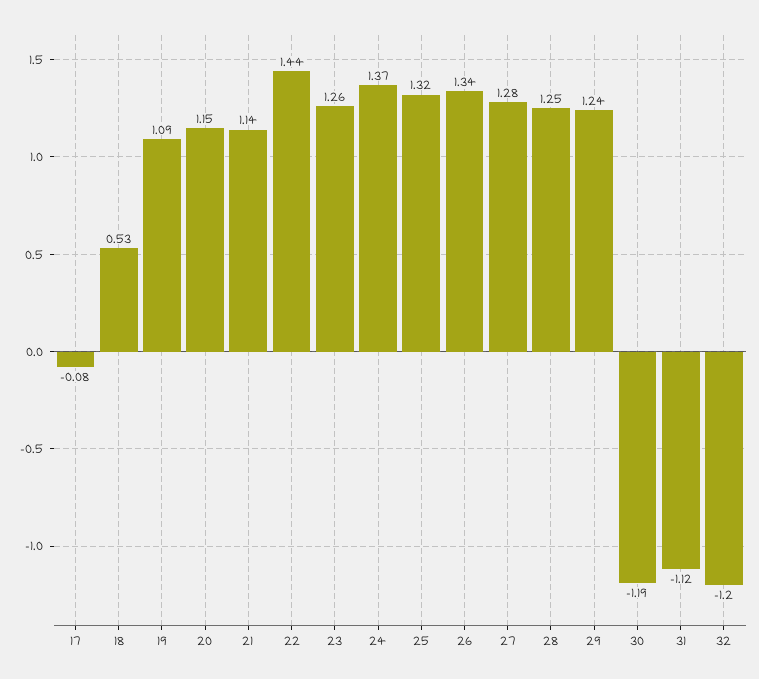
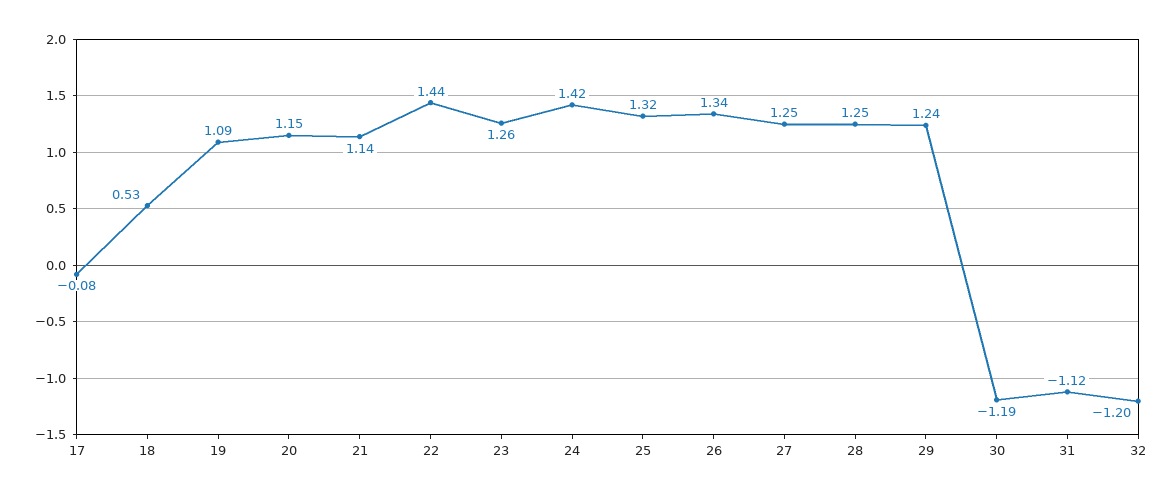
  {
    "17": -0.08,
    "18": 0.53,
    "19": 1.09,
    "20": 1.15,
    "21": 1.14,
    "22": 1.44,
    "23": 1.26,
-   "24": 1.37,
+   "24": 1.42,
    "25": 1.32,
    "26": 1.34,
-   "27": 1.28,
+   "27": 1.25,
    "28": 1.25,
    "29": 1.24,
    "30": -1.19,
    "31": -1.12,
    "32": -1.2
  }

